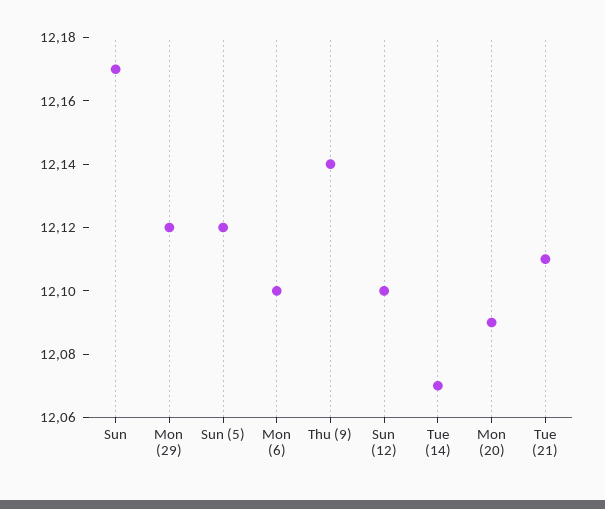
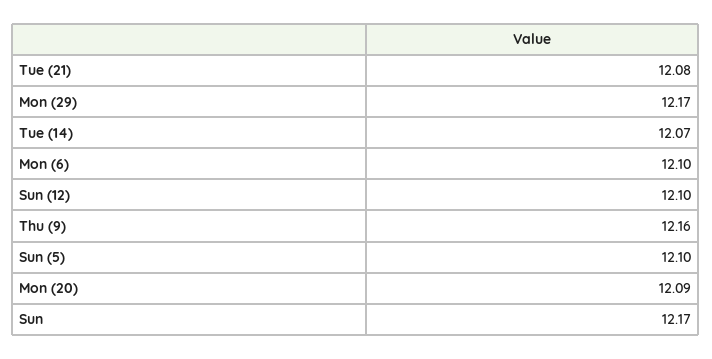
  {
    "Sun": 12.17,
-   "Mon (29)": 12.12,
+   "Mon (29)": 12.17,
-   "Sun (5)": 12.12,
+   "Sun (5)": 12.1,
    "Mon (6)": 12.1,
-   "Thu (9)": 12.14,
+   "Thu (9)": 12.16,
    "Sun (12)": 12.1,
    "Tue (14)": 12.07,
    "Mon (20)": 12.09,
-   "Tue (21)": 12.11
+   "Tue (21)": 12.08
  }

